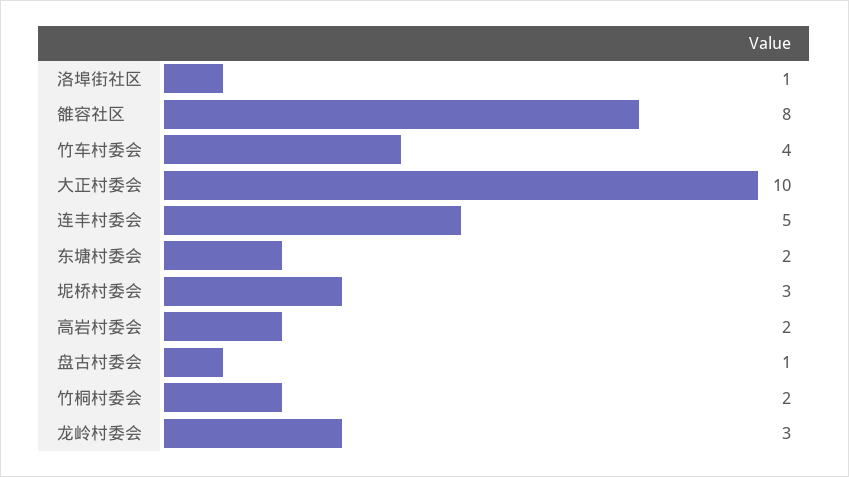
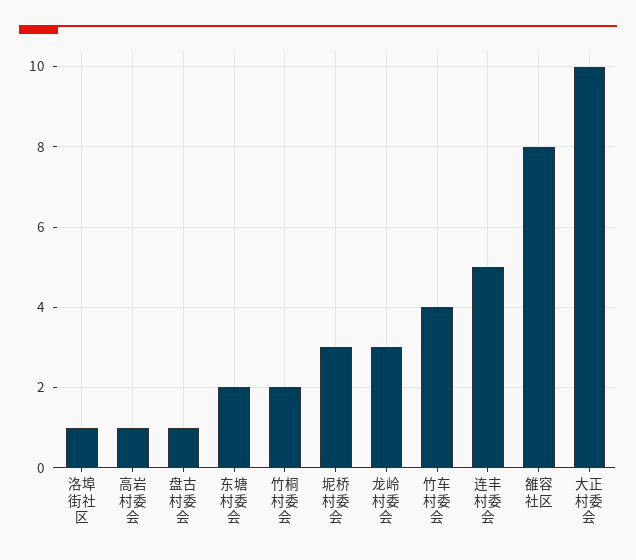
  {
    "洛埠街社区": 1,
    "雒容社区": 8,
    "竹车村委会": 4,
    "大正村委会": 10,
    "连丰村委会": 5,
    "东塘村委会": 2,
    "坭桥村委会": 3,
-   "高岩村委会": 2,
+   "高岩村委会": 1,
    "盘古村委会": 1,
    "竹桐村委会": 2,
    "龙岭村委会": 3
  }

